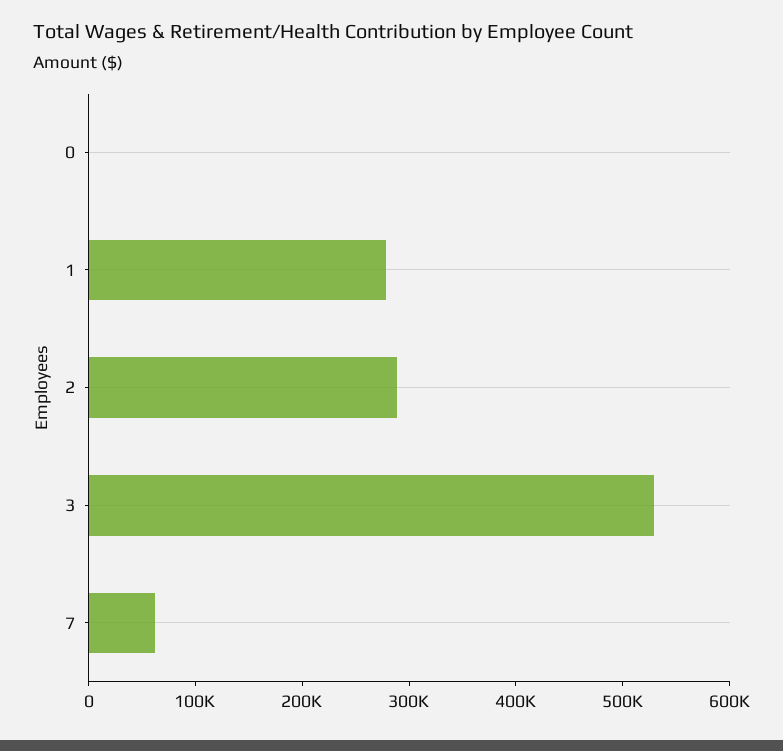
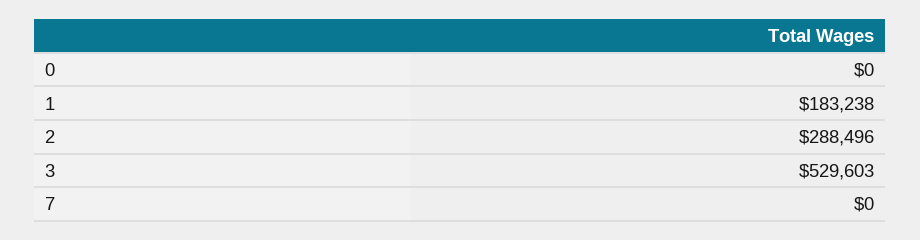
  {
    "0": 0,
-   "1": 280000,
+   "1": 183238,
    "2": 288496,
    "3": 529603,
-   "7": 60000
+   "7": 0
  }

